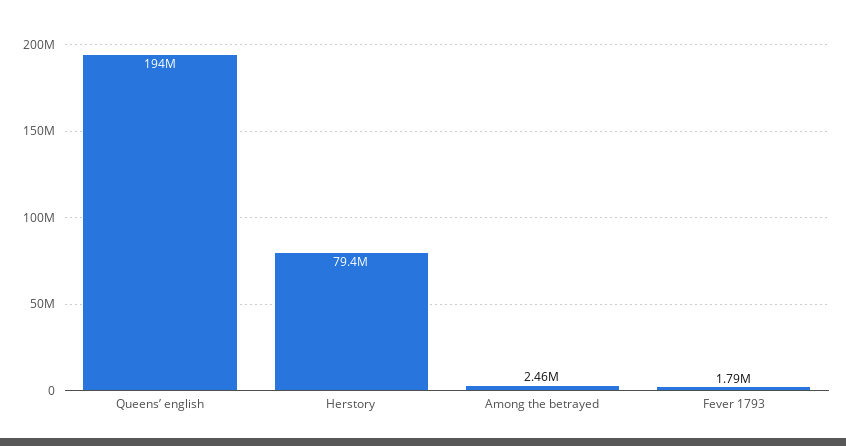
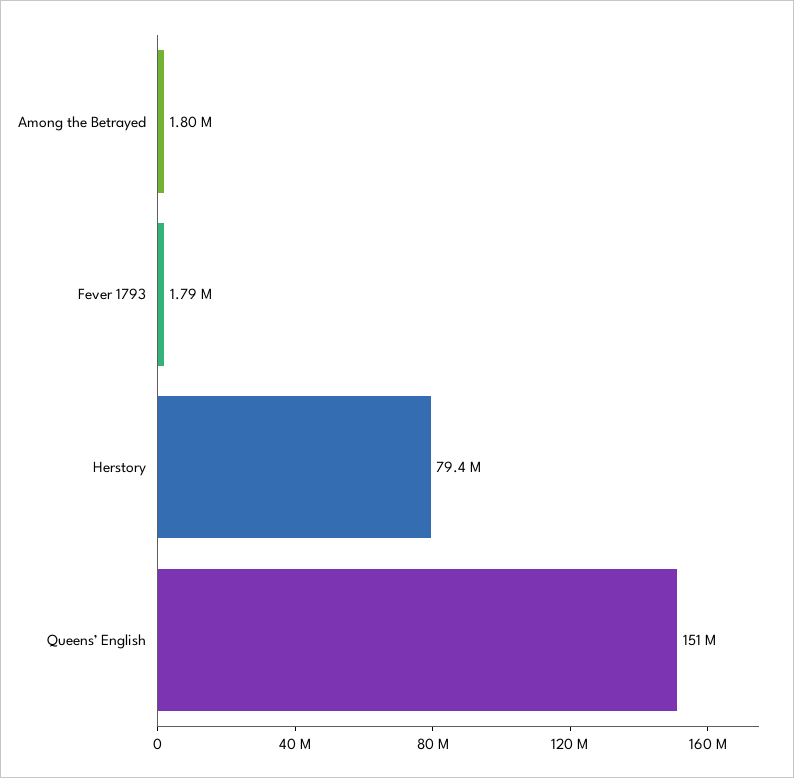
  {
-   "Queens’ english": 194000000,
+   "Queens’ english": 151000000,
    "Herstory": 79400000,
-   "Among the betrayed": 2460000,
+   "Among the betrayed": 1800000,
    "Fever 1793": 1790000
  }

